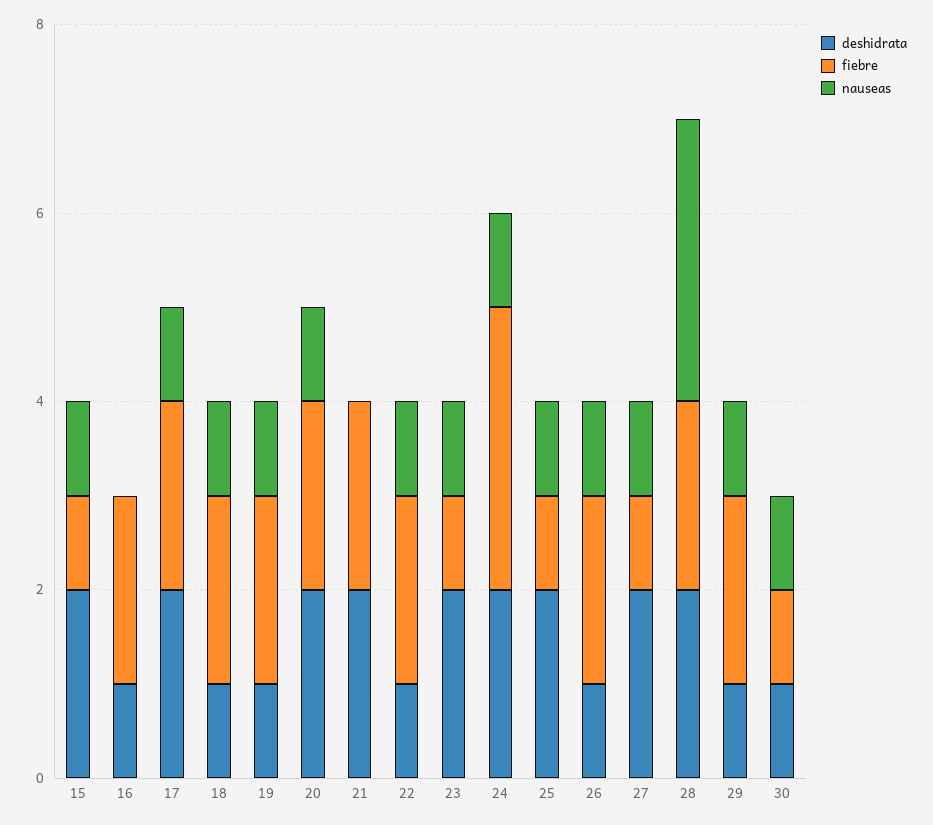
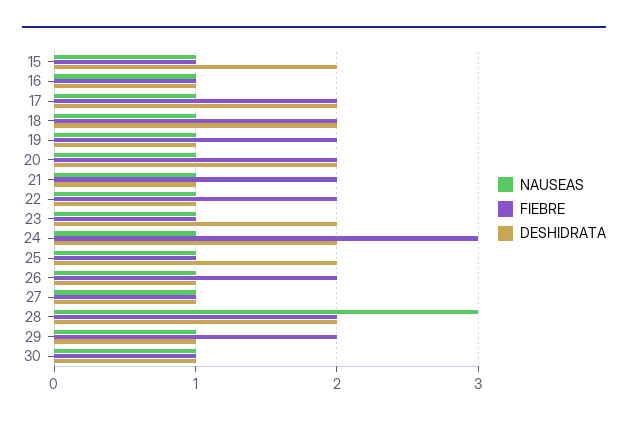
  {
    "deshidrata": {
      "15": 2,
      "16": 1,
      "17": 2,
-     "18": 1,
+     "18": 2,
      "19": 1,
      "20": 2,
-     "21": 2,
+     "21": 1,
      "22": 1,
      "23": 2,
      "24": 2,
      "25": 2,
      "26": 1,
-     "27": 2,
+     "27": 1,
      "28": 2,
      "29": 1,
      "30": 1
    },
    "fiebre": {
      "15": 1,
-     "16": 2,
+     "16": 1,
      "17": 2,
      "18": 2,
      "19": 2,
      "20": 2,
      "21": 2,
      "22": 2,
      "23": 1,
      "24": 3,
      "25": 1,
      "26": 2,
      "27": 1,
      "28": 2,
      "29": 2,
      "30": 1
    },
    "nauseas": {
      "15": 1,
-     "16": 0,
+     "16": 1,
      "17": 1,
      "18": 1,
      "19": 1,
      "20": 1,
-     "21": 0,
+     "21": 1,
      "22": 1,
      "23": 1,
      "24": 1,
      "25": 1,
      "26": 1,
      "27": 1,
      "28": 3,
      "29": 1,
      "30": 1
    }
  }

